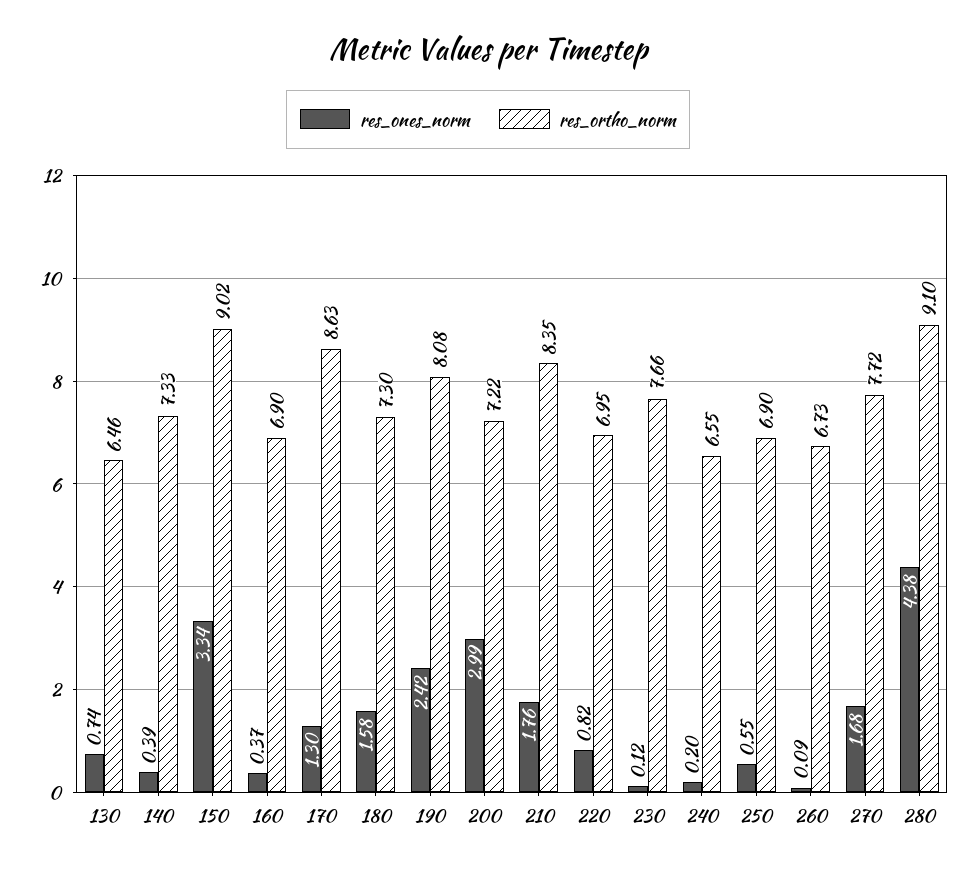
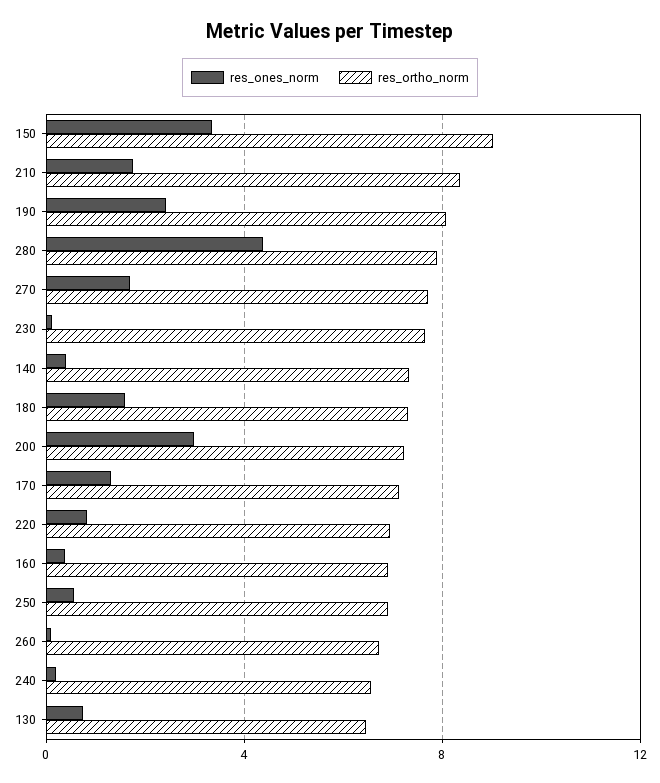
  {
    "res_ones_norm": {
      "130": 0.74,
      "140": 0.39,
      "150": 3.34,
      "160": 0.37,
      "170": 1.3,
      "180": 1.58,
      "190": 2.42,
      "200": 2.99,
      "210": 1.76,
      "220": 0.82,
      "230": 0.12,
      "240": 0.2,
      "250": 0.55,
      "260": 0.09,
      "270": 1.68,
      "280": 4.38
    },
    "res_ortho_norm": {
      "130": 6.46,
      "140": 7.33,
      "150": 9.02,
      "160": 6.9,
-     "170": 8.63,
+     "170": 7,
      "180": 7.3,
      "190": 8.08,
      "200": 7.22,
      "210": 8.35,
      "220": 6.95,
      "230": 7.66,
      "240": 6.55,
      "250": 6.9,
      "260": 6.73,
      "270": 7.72,
-     "280": 9.1
+     "280": 8
    }
  }

